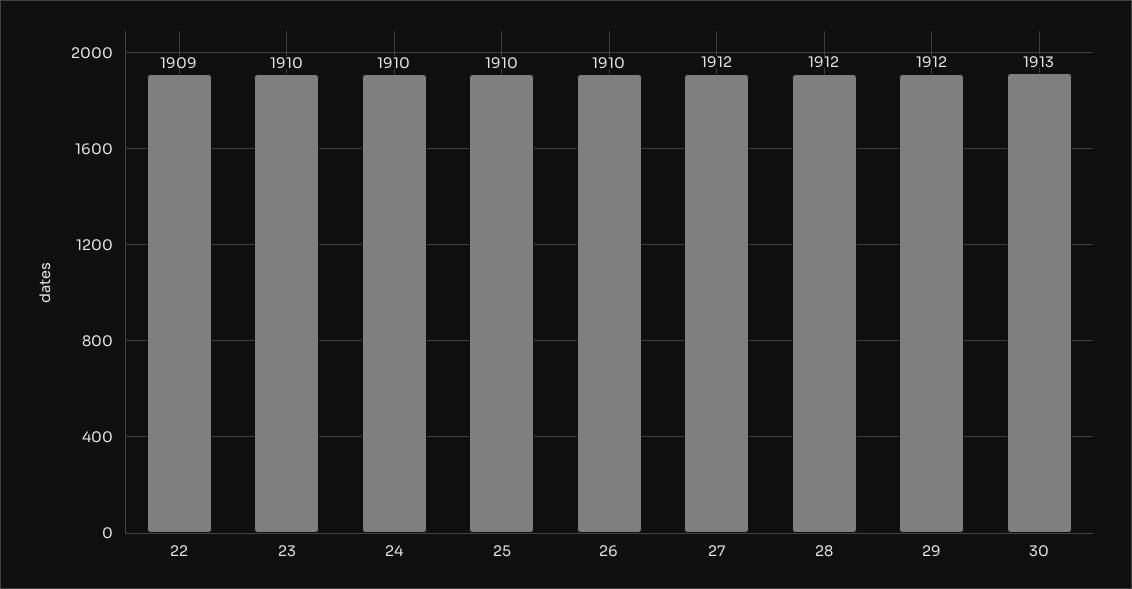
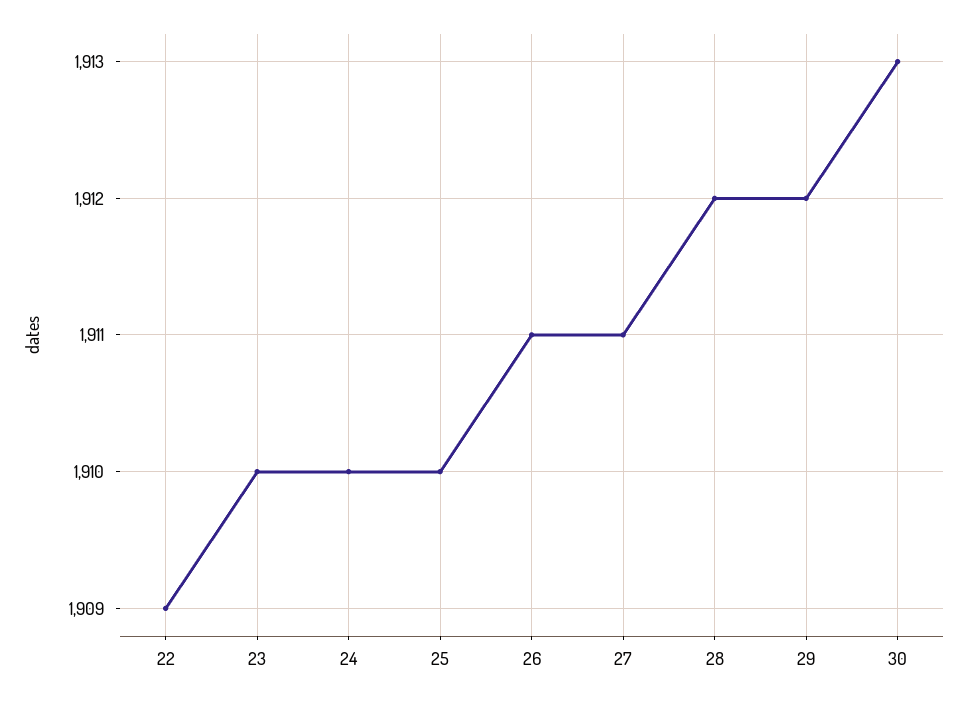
  {
    "22": 1909,
    "23": 1910,
    "24": 1910,
    "25": 1910,
-   "26": 1910,
+   "26": 1911,
-   "27": 1912,
+   "27": 1911,
    "28": 1912,
    "29": 1912,
    "30": 1913
  }

